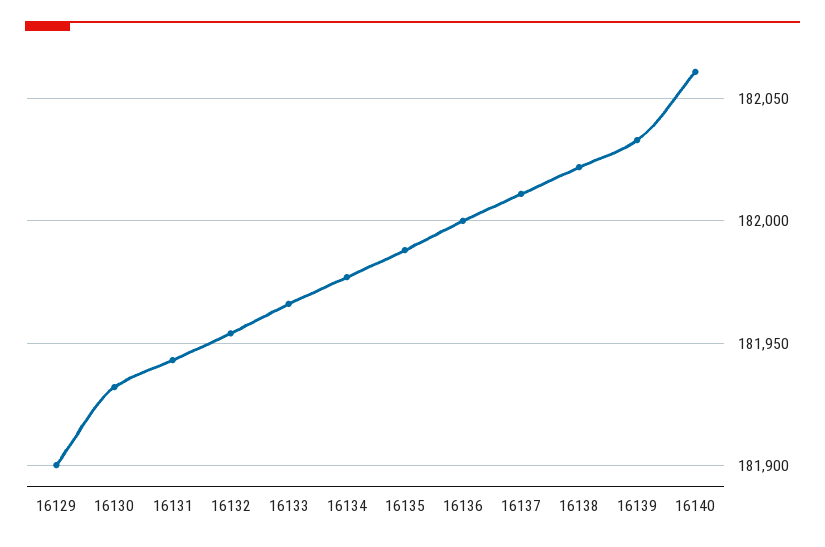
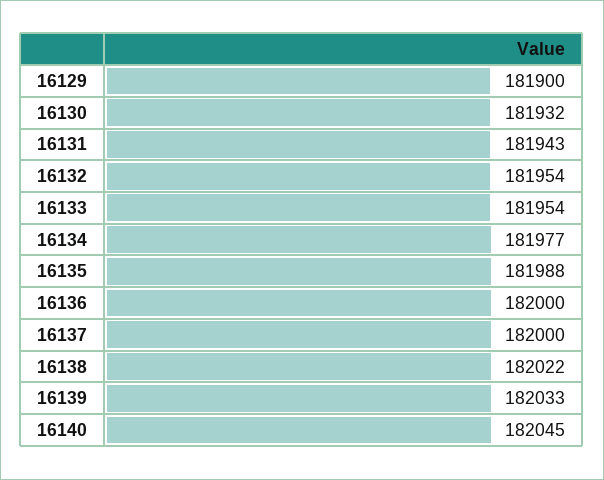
  {
    "16129": 181900,
    "16130": 181932,
    "16131": 181943,
    "16132": 181954,
-   "16133": 181965,
+   "16133": 181954,
    "16134": 181977,
    "16135": 181988,
    "16136": 182000,
-   "16137": 182010,
+   "16137": 182000,
    "16138": 182022,
    "16139": 182033,
-   "16140": 182060
+   "16140": 182045
  }

